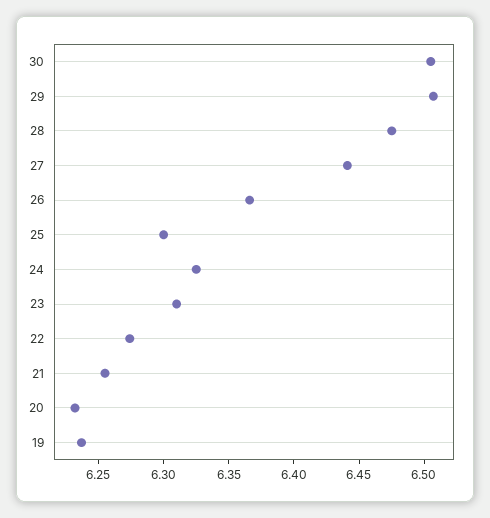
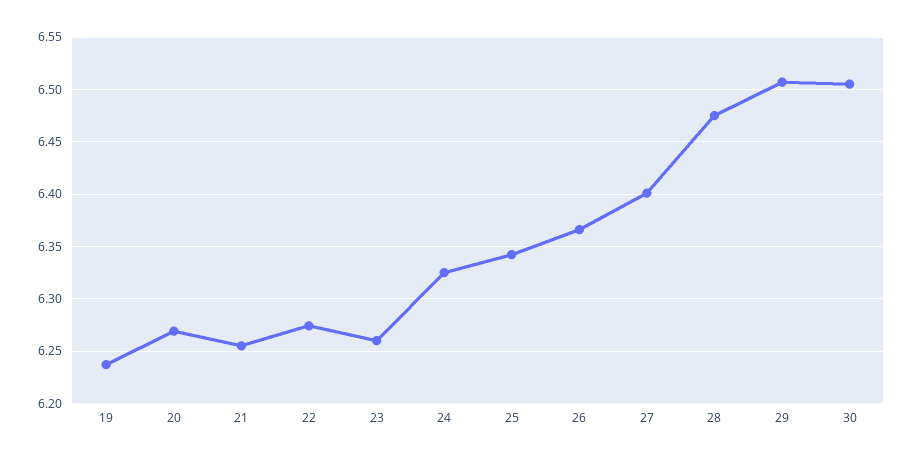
  {
    "30": 6.51,
    "29": 6.51,
    "28": 6.48,
-   "27": 6.44,
+   "27": 6.4,
    "26": 6.37,
-   "25": 6.3,
+   "25": 6.34,
    "24": 6.33,
-   "23": 6.31,
+   "23": 6.26,
    "22": 6.27,
    "21": 6.26,
-   "20": 6.23,
+   "20": 6.27,
    "19": 6.24
  }

